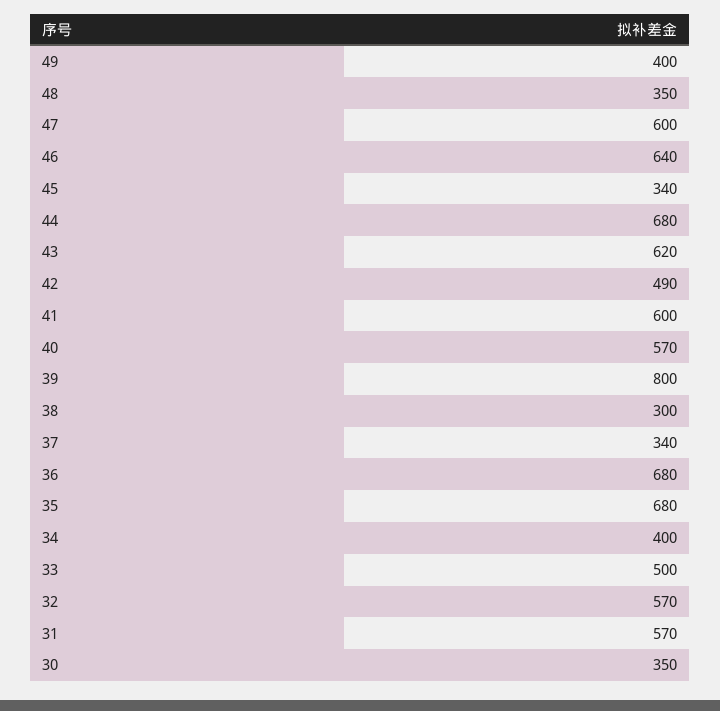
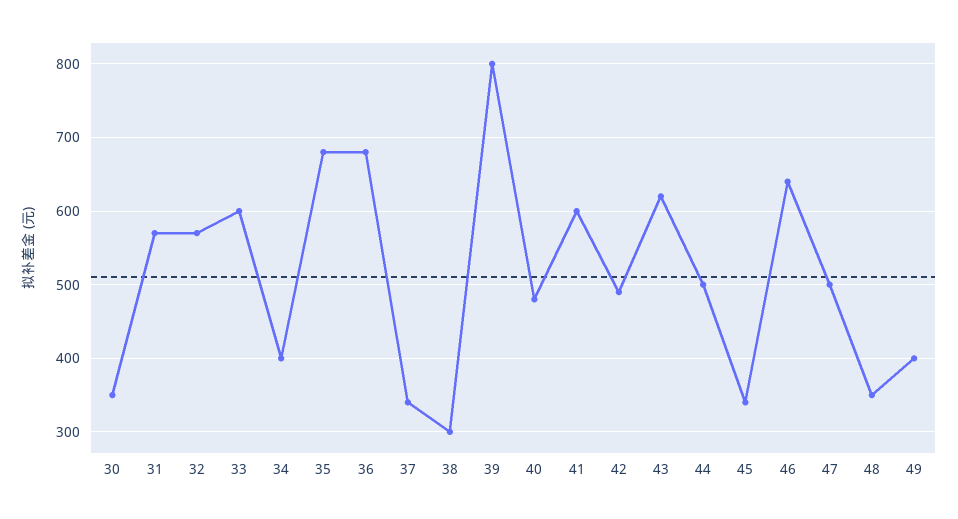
  {
    "49": 400,
    "48": 350,
-   "47": 600,
+   "47": 500,
    "46": 640,
    "45": 340,
-   "44": 680,
+   "44": 500,
    "43": 620,
    "42": 490,
    "41": 600,
-   "40": 570,
+   "40": 480,
    "39": 800,
    "38": 300,
    "37": 340,
    "36": 680,
    "35": 680,
    "34": 400,
-   "33": 500,
+   "33": 600,
    "32": 570,
    "31": 570,
    "30": 350
  }

